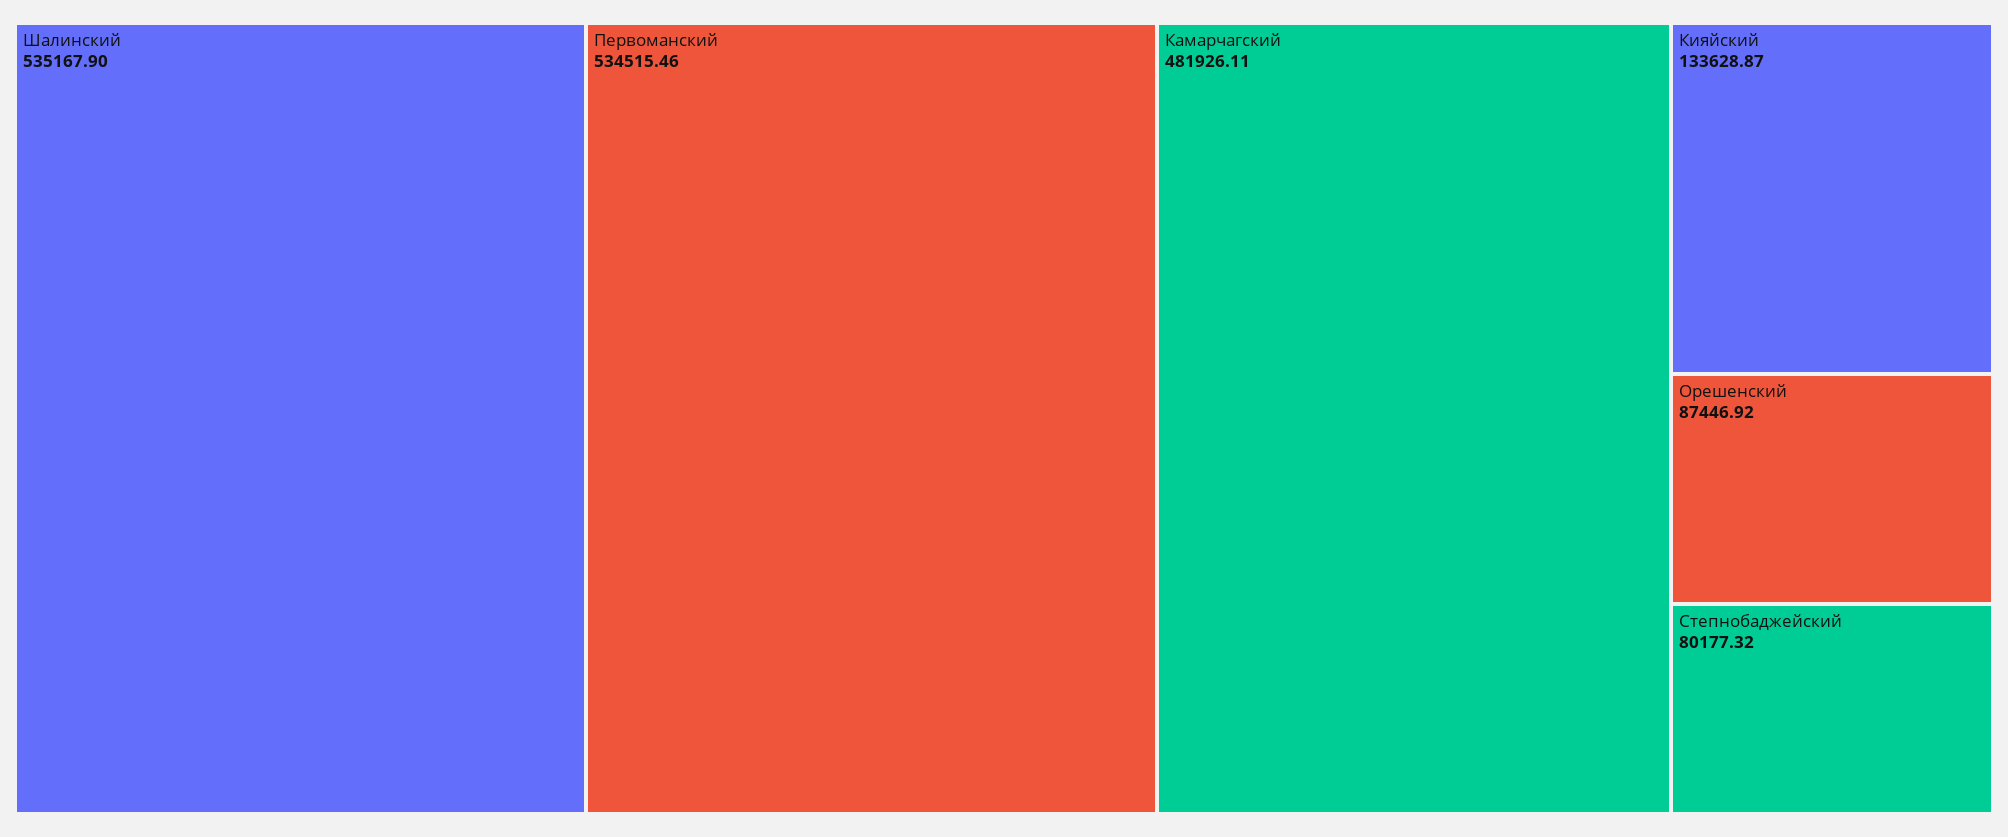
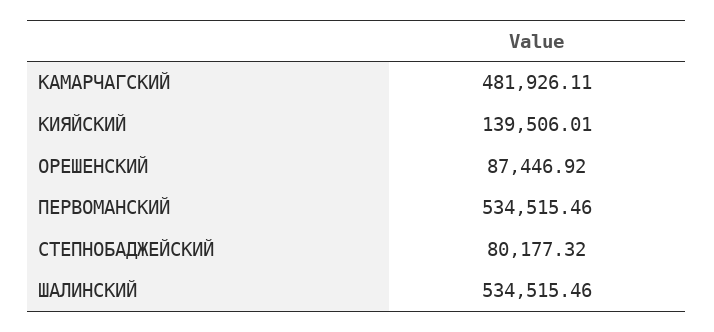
  {
-   "Шалинский": 535167.9,
+   "Шалинский": 534515.46,
    "Первоманский": 534515.46,
    "Камарчагский": 481926.11,
-   "Кияйский": 133628.87,
+   "Кияйский": 139506.01,
    "Орешенский": 87446.92,
    "Степнобаджейский": 80177.32
  }

